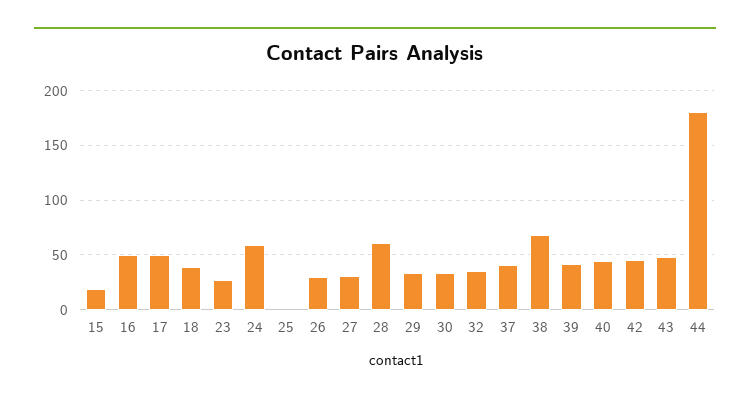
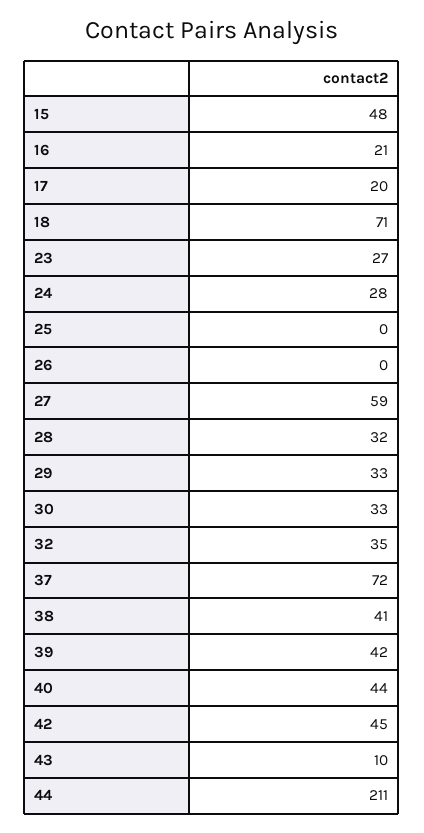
  {
-   "15": 20,
+   "15": 48,
-   "16": 50,
+   "16": 21,
-   "17": 50,
+   "17": 20,
-   "18": 40,
+   "18": 71,
    "23": 27,
-   "24": 60,
+   "24": 28,
    "25": 0,
-   "26": 30,
+   "26": 0,
-   "27": 30,
+   "27": 59,
-   "28": 60,
+   "28": 32,
    "29": 33,
    "30": 33,
    "32": 35,
-   "37": 40,
+   "37": 72,
-   "38": 70,
+   "38": 41,
    "39": 42,
    "40": 44,
    "42": 45,
-   "43": 50,
+   "43": 10,
-   "44": 180
+   "44": 211
  }

